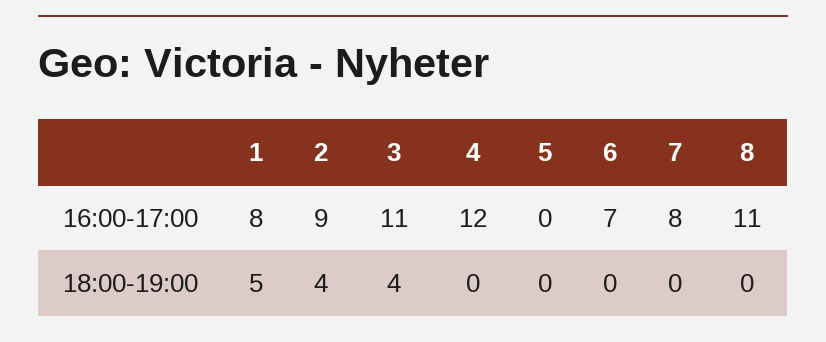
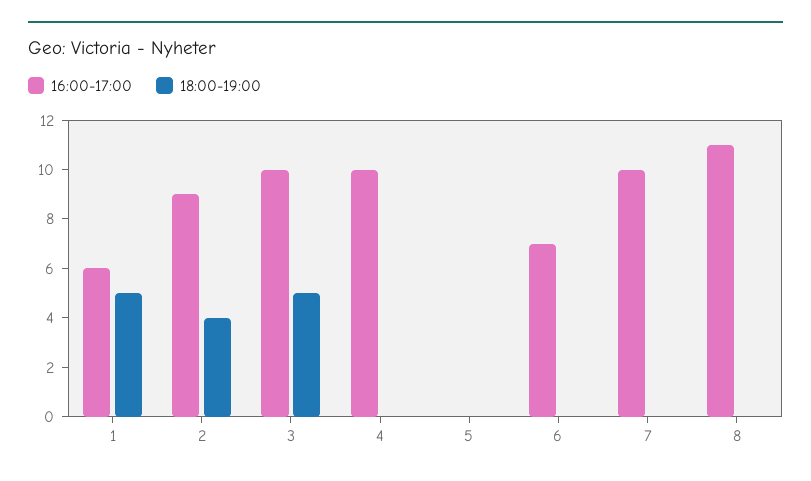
  {
    "16:00-17:00": {
-     "1": 8,
+     "1": 6,
      "2": 9,
-     "3": 11,
+     "3": 10,
-     "4": 12,
+     "4": 10,
      "5": 0,
      "6": 7,
-     "7": 8,
+     "7": 10,
      "8": 11
    },
    "18:00-19:00": {
      "1": 5,
      "2": 4,
-     "3": 4,
+     "3": 5,
      "4": 0,
      "5": 0,
      "6": 0,
      "7": 0,
      "8": 0
    }
  }

